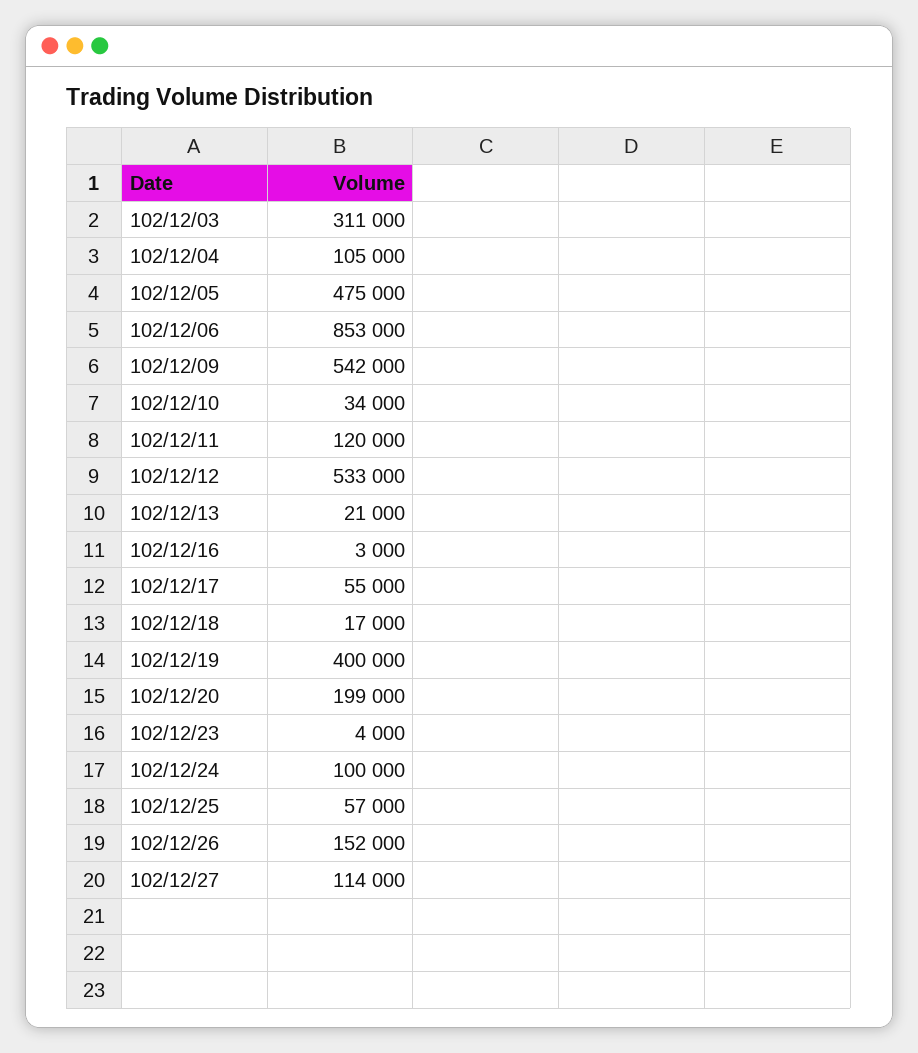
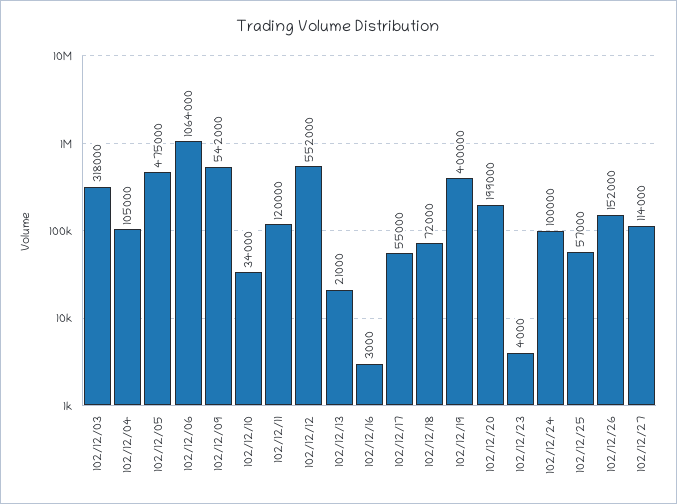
  {
-   "102/12/03": 311000,
+   "102/12/03": 318000,
    "102/12/04": 105000,
    "102/12/05": 475000,
-   "102/12/06": 853000,
+   "102/12/06": 1064000,
    "102/12/09": 542000,
    "102/12/10": 34000,
    "102/12/11": 120000,
-   "102/12/12": 533000,
+   "102/12/12": 552000,
    "102/12/13": 21000,
    "102/12/16": 3000,
    "102/12/17": 55000,
-   "102/12/18": 17000,
+   "102/12/18": 72000,
    "102/12/19": 400000,
    "102/12/20": 199000,
    "102/12/23": 4000,
    "102/12/24": 100000,
    "102/12/25": 57000,
    "102/12/26": 152000,
    "102/12/27": 114000
  }

